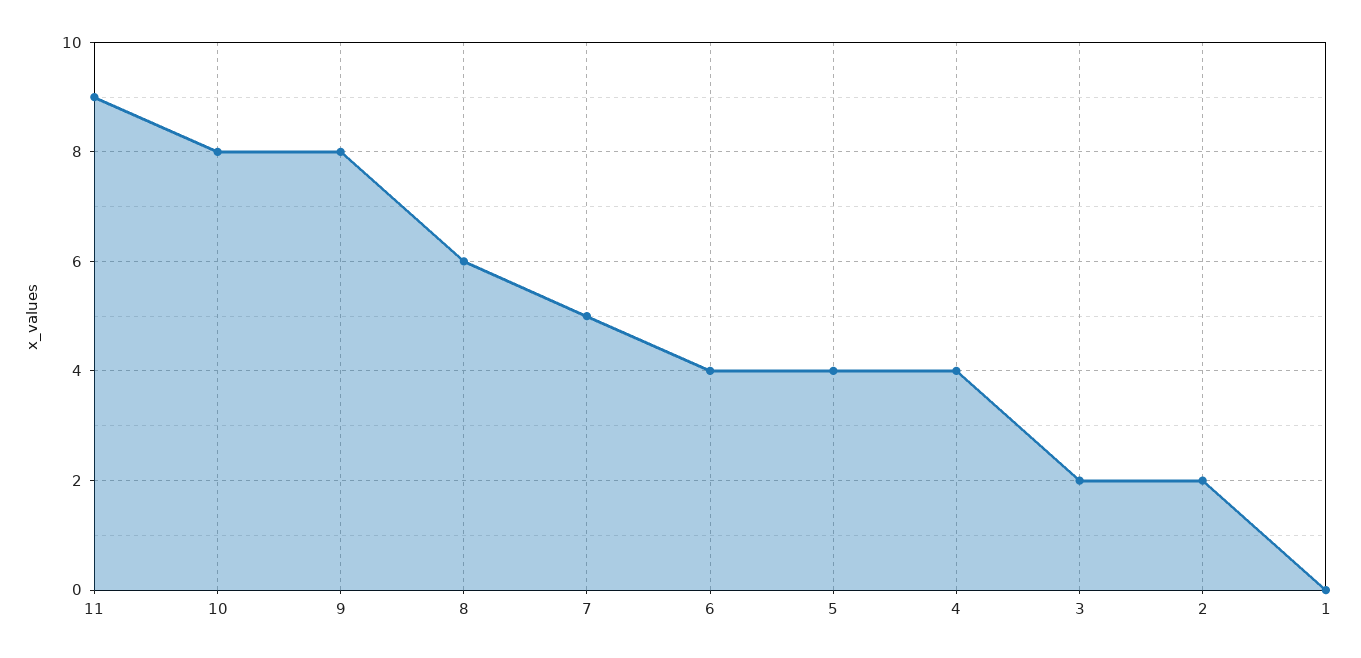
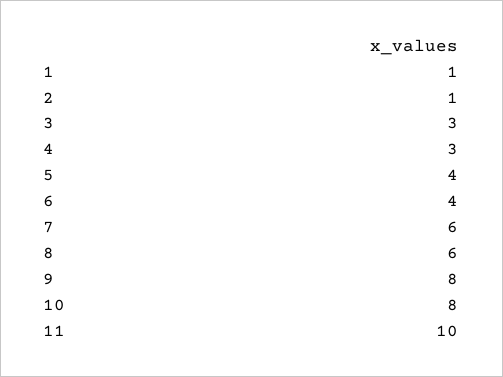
  {
-   "11": 9,
+   "11": 10,
    "10": 8,
    "9": 8,
    "8": 6,
-   "7": 5,
+   "7": 6,
    "6": 4,
    "5": 4,
-   "4": 4,
+   "4": 3,
-   "3": 2,
+   "3": 3,
-   "2": 2,
+   "2": 1,
-   "1": 0
+   "1": 1
  }

